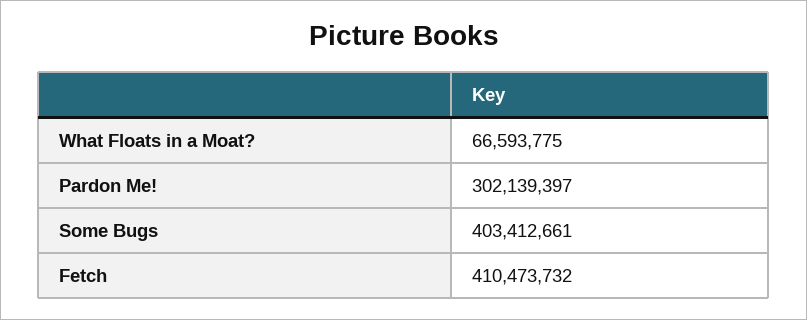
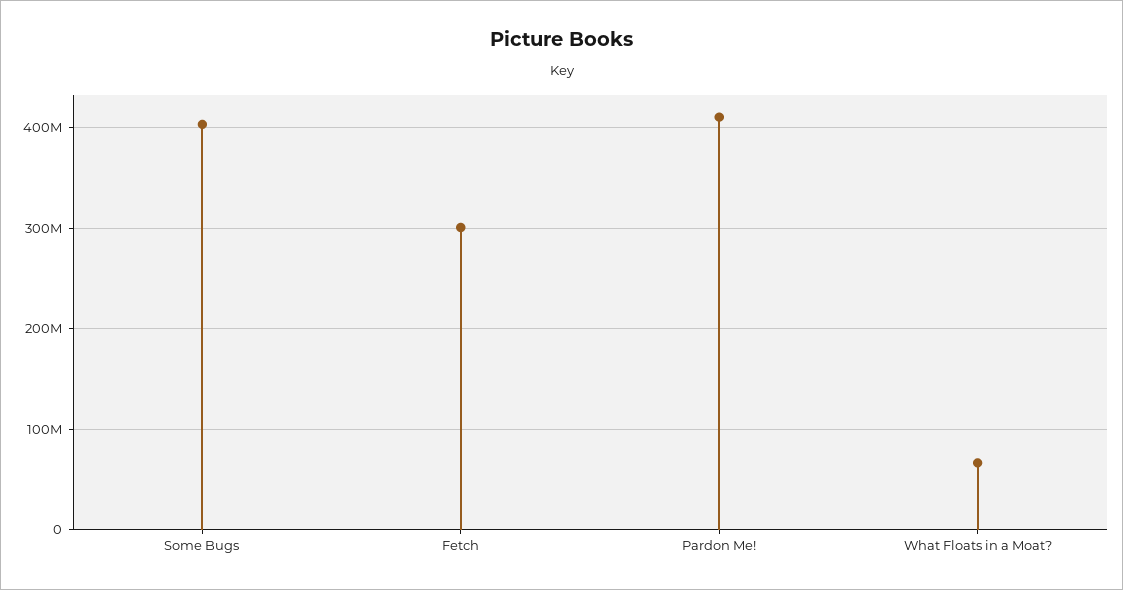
  {
    "What Floats in a Moat?": 66593775,
-   "Pardon Me!": 302139397,
+   "Pardon Me!": 410000000,
    "Some Bugs": 403412661,
-   "Fetch": 410473732
+   "Fetch": 300000000
  }

